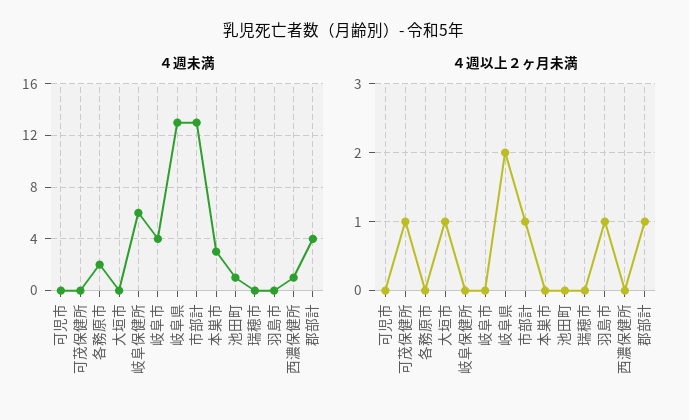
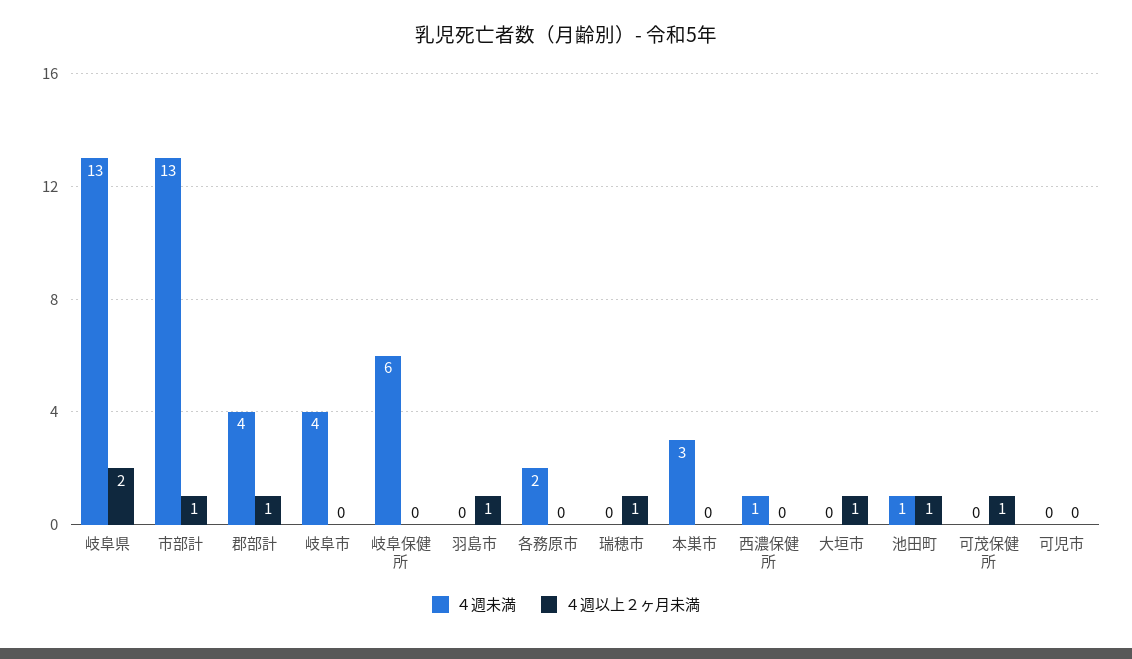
  {
    "４週未満": {
      "可児市": 0,
      "可茂保健所": 0,
      "各務原市": 2,
      "大垣市": 0,
      "岐阜保健所": 6,
      "岐阜市": 4,
      "岐阜県": 13,
      "市部計": 13,
      "本巣市": 3,
      "池田町": 1,
      "瑞穂市": 0,
      "羽島市": 0,
      "西濃保健所": 1,
      "郡部計": 4
    },
    "４週以上２ヶ月未満": {
      "可児市": 0,
      "可茂保健所": 1,
      "各務原市": 0,
      "大垣市": 1,
      "岐阜保健所": 0,
      "岐阜市": 0,
      "岐阜県": 2,
      "市部計": 1,
      "本巣市": 0,
-     "池田町": 0,
+     "池田町": 1,
-     "瑞穂市": 0,
+     "瑞穂市": 1,
      "羽島市": 1,
      "西濃保健所": 0,
      "郡部計": 1
    }
  }

